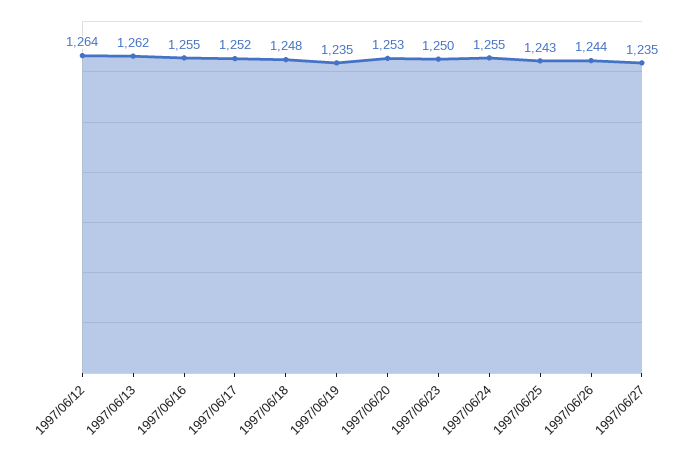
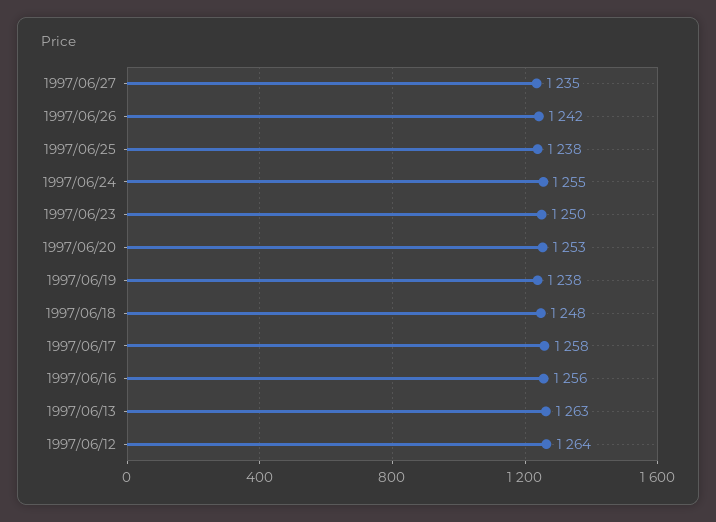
  {
    "1997/06/12": 1264,
-   "1997/06/13": 1262,
+   "1997/06/13": 1263,
-   "1997/06/16": 1255,
+   "1997/06/16": 1256,
-   "1997/06/17": 1252,
+   "1997/06/17": 1258,
    "1997/06/18": 1248,
-   "1997/06/19": 1235,
+   "1997/06/19": 1238,
    "1997/06/20": 1253,
    "1997/06/23": 1250,
    "1997/06/24": 1255,
-   "1997/06/25": 1243,
+   "1997/06/25": 1238,
-   "1997/06/26": 1244,
+   "1997/06/26": 1242,
    "1997/06/27": 1235
  }

